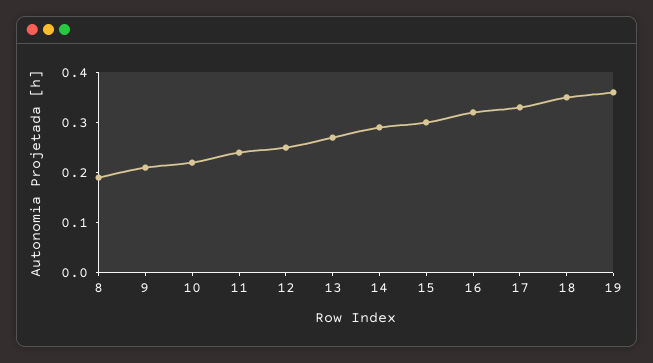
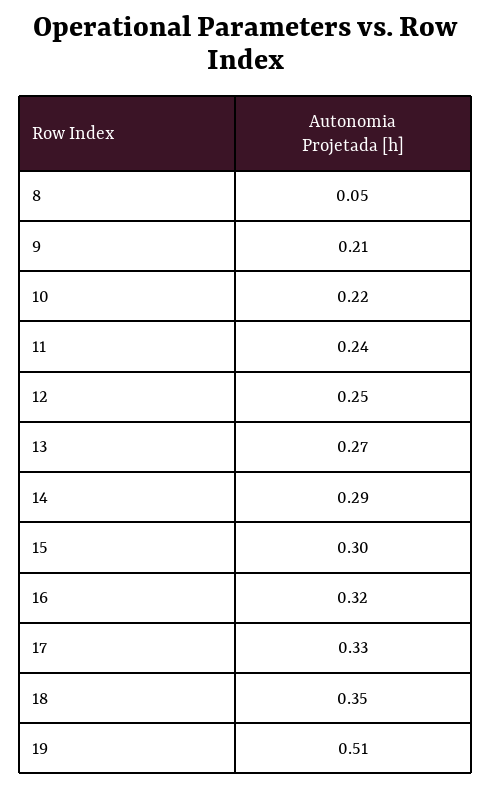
  {
-   "8": 0.2,
+   "8": 0.05,
    "9": 0.21,
    "10": 0.22,
    "11": 0.24,
    "12": 0.25,
    "13": 0.27,
    "14": 0.29,
    "15": 0.3,
    "16": 0.32,
    "17": 0.33,
    "18": 0.35,
-   "19": 0.35
+   "19": 0.51
  }

